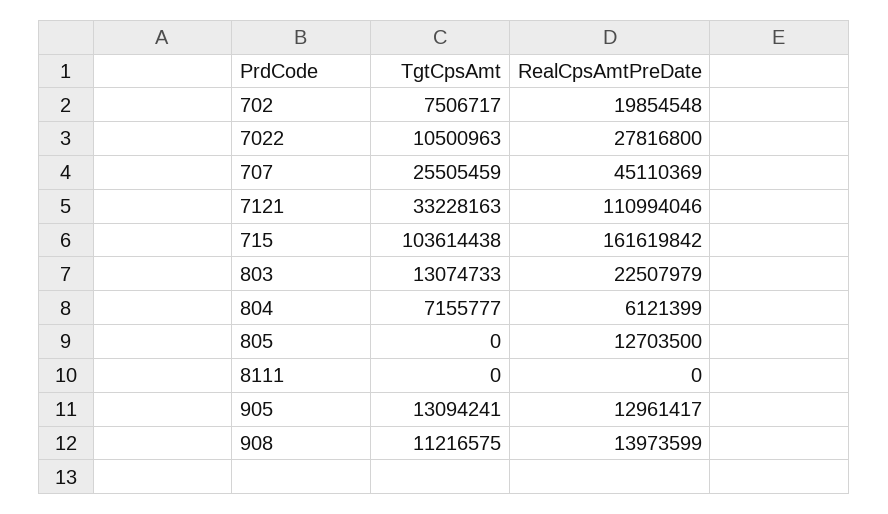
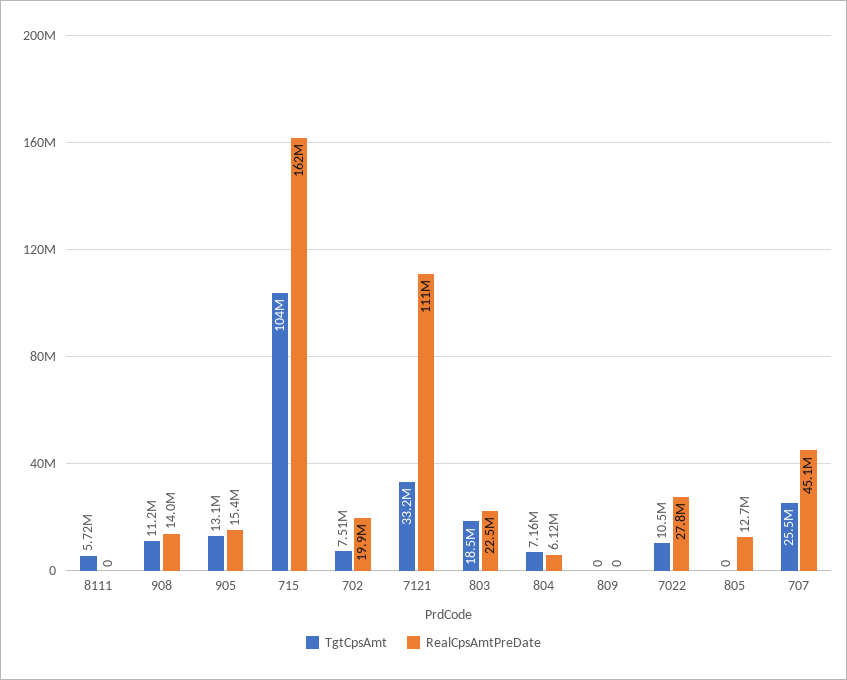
  {
    "TgtCpsAmt": {
      "702": 7506717,
      "7022": 10500963,
      "707": 25505459,
      "7121": 33228163,
      "715": 103614438,
-     "803": 13074733,
+     "803": 18500000,
      "804": 7155777,
      "805": 0,
-     "8111": 0,
+     "8111": 5720000,
      "905": 13094241,
-     "908": 11216575
+     "908": 11216575,
+     "809": 0
    },
    "RealCpsAmtPreDate": {
      "702": 19854548,
      "7022": 27816800,
      "707": 45110369,
      "7121": 110994046,
      "715": 161619842,
      "803": 22507979,
      "804": 6121399,
      "805": 12703500,
      "8111": 0,
-     "905": 12961417,
+     "905": 15400000,
-     "908": 13973599
+     "908": 13973599,
+     "809": 0
    }
  }

